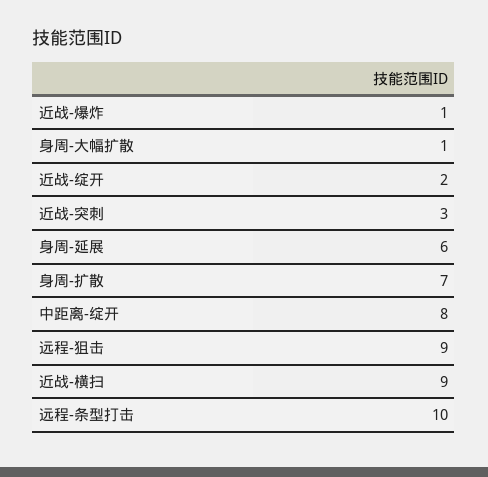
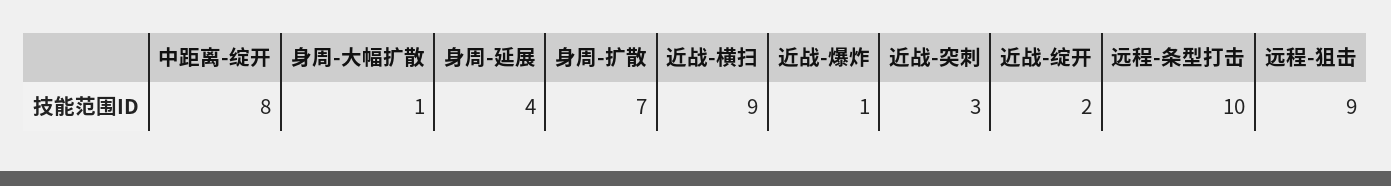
  {
    "近战-爆炸": 1,
    "身周-大幅扩散": 1,
    "近战-绽开": 2,
    "近战-突刺": 3,
-   "身周-延展": 6,
+   "身周-延展": 4,
    "身周-扩散": 7,
    "中距离-绽开": 8,
    "远程-狙击": 9,
    "近战-横扫": 9,
    "远程-条型打击": 10
  }

